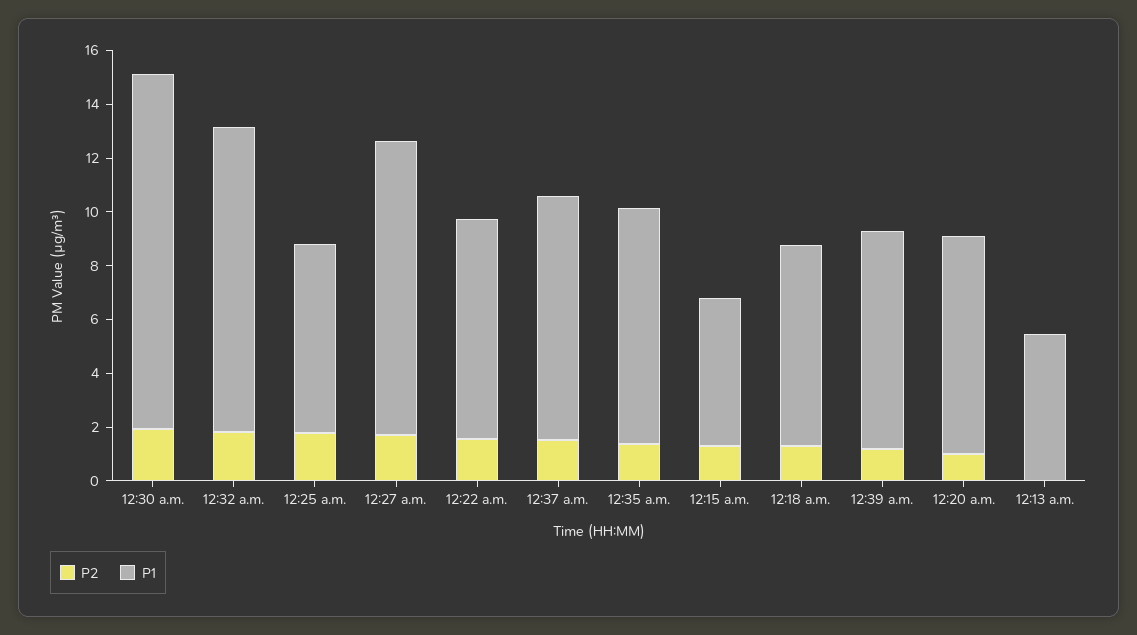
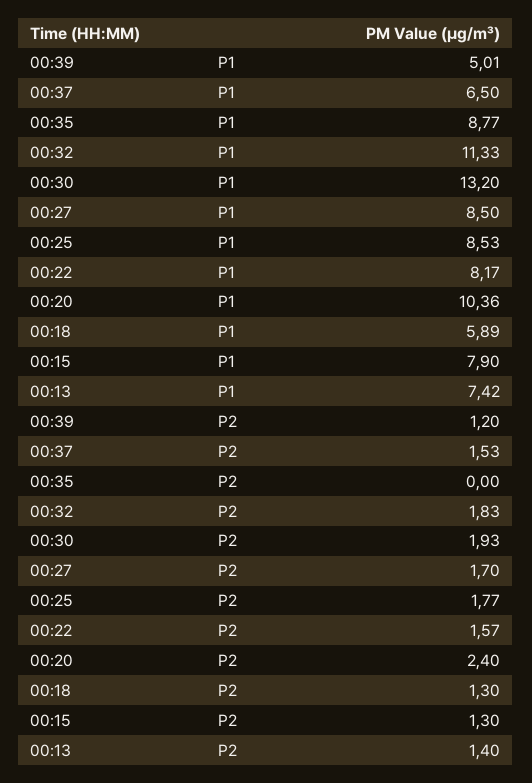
  {
    "P2": {
      "12:30 a.m.": 1.93,
      "12:32 a.m.": 1.83,
      "12:25 a.m.": 1.77,
      "12:27 a.m.": 1.7,
      "12:22 a.m.": 1.57,
      "12:37 a.m.": 1.53,
-     "12:35 a.m.": 1.5,
+     "12:35 a.m.": 0,
      "12:15 a.m.": 1.3,
      "12:18 a.m.": 1.3,
      "12:39 a.m.": 1.2,
-     "12:20 a.m.": 1,
+     "12:20 a.m.": 2.4,
-     "12:13 a.m.": 0
+     "12:13 a.m.": 1.4
    },
    "P1": {
      "12:30 a.m.": 13.2,
      "12:32 a.m.": 11.33,
-     "12:25 a.m.": 7,
+     "12:25 a.m.": 8.53,
-     "12:27 a.m.": 11,
+     "12:27 a.m.": 8.5,
      "12:22 a.m.": 8.17,
-     "12:37 a.m.": 9,
+     "12:37 a.m.": 6.5,
      "12:35 a.m.": 8.77,
-     "12:15 a.m.": 5.5,
+     "12:15 a.m.": 7.9,
-     "12:18 a.m.": 7.5,
+     "12:18 a.m.": 5.89,
-     "12:39 a.m.": 8,
+     "12:39 a.m.": 5.01,
-     "12:20 a.m.": 8,
+     "12:20 a.m.": 10.36,
-     "12:13 a.m.": 5.5
+     "12:13 a.m.": 7.42
    }
  }

